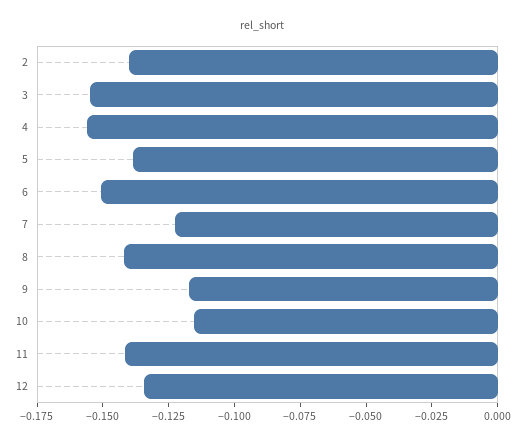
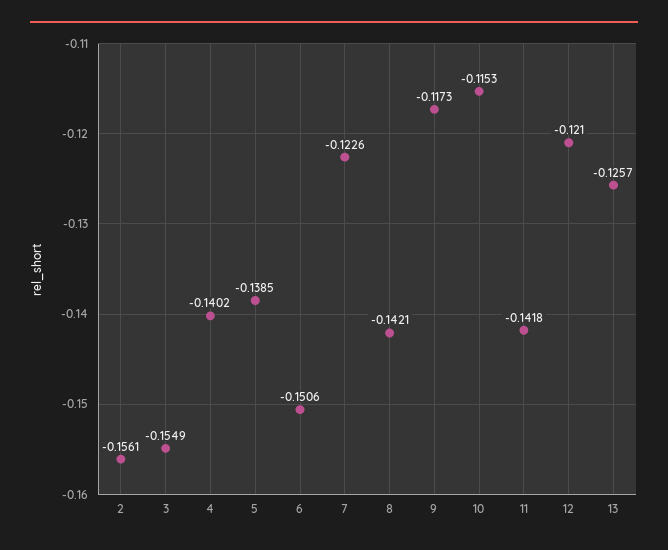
  {
-   "2": -0.14,
+   "2": -0.1561,
    "3": -0.1549,
-   "4": -0.155,
+   "4": -0.1402,
    "5": -0.1385,
    "6": -0.1506,
    "7": -0.1226,
    "8": -0.1421,
    "9": -0.1173,
    "10": -0.1153,
    "11": -0.1418,
-   "12": -0.135
+   "12": -0.121,
+   "13": -0.1257
  }

